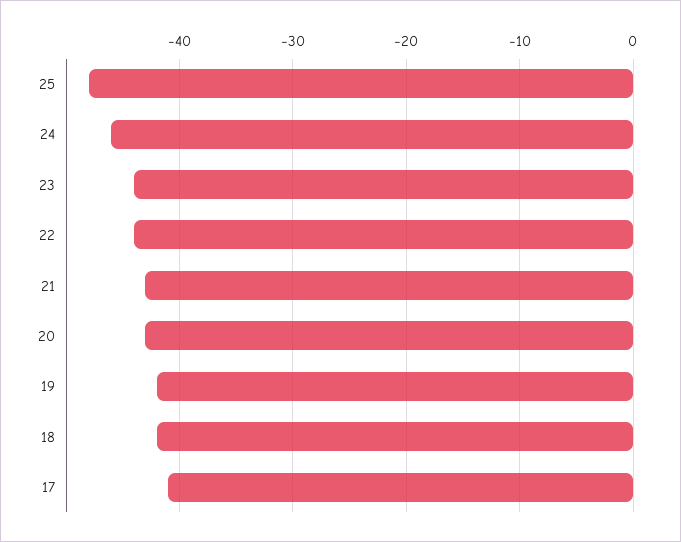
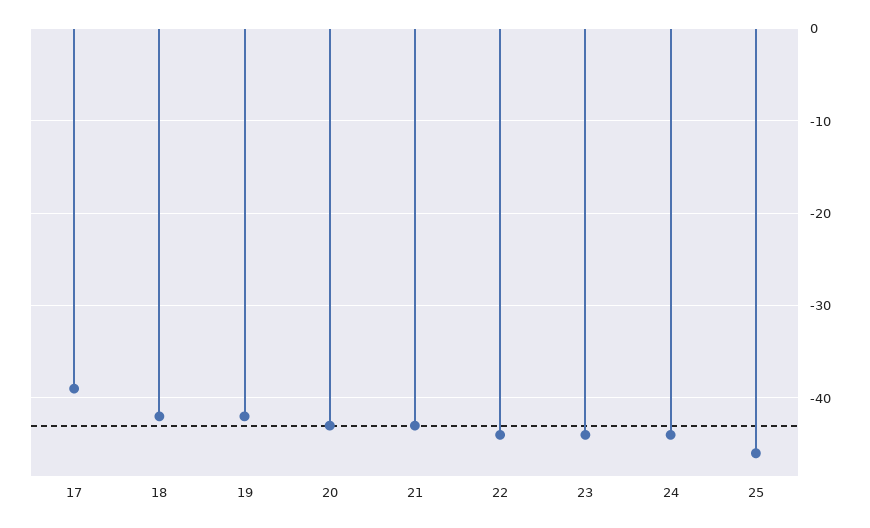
  {
-   "25": -48,
+   "25": -46,
-   "24": -46,
+   "24": -44,
    "23": -44,
    "22": -44,
    "21": -43,
    "20": -43,
    "19": -42,
    "18": -42,
-   "17": -41
+   "17": -39
  }

